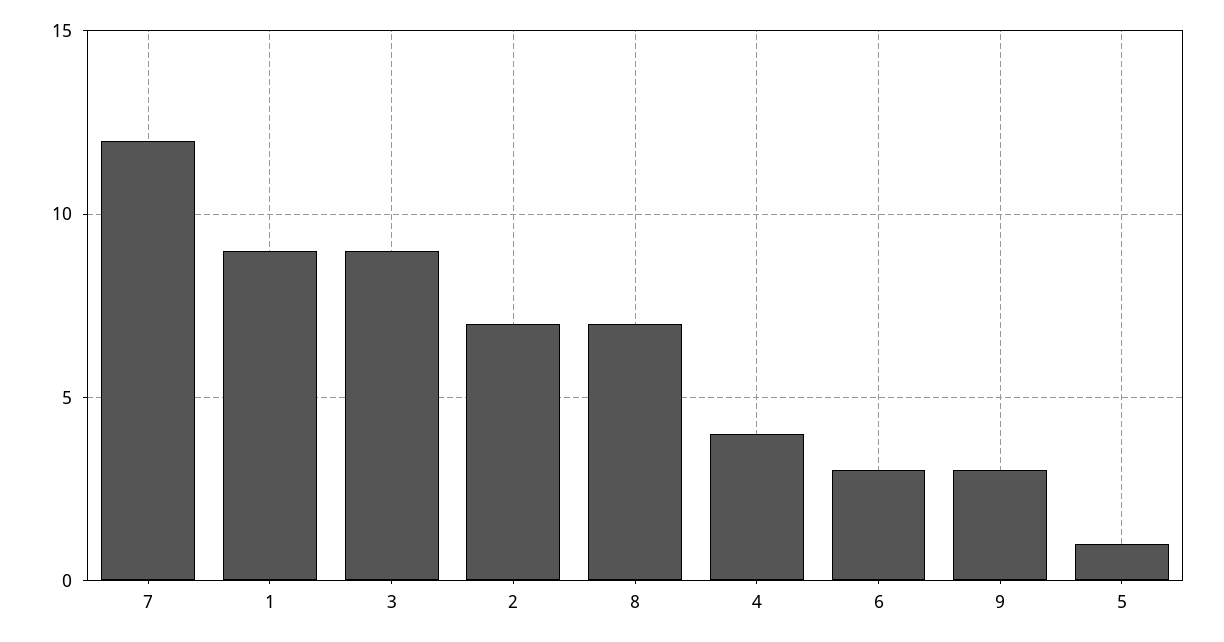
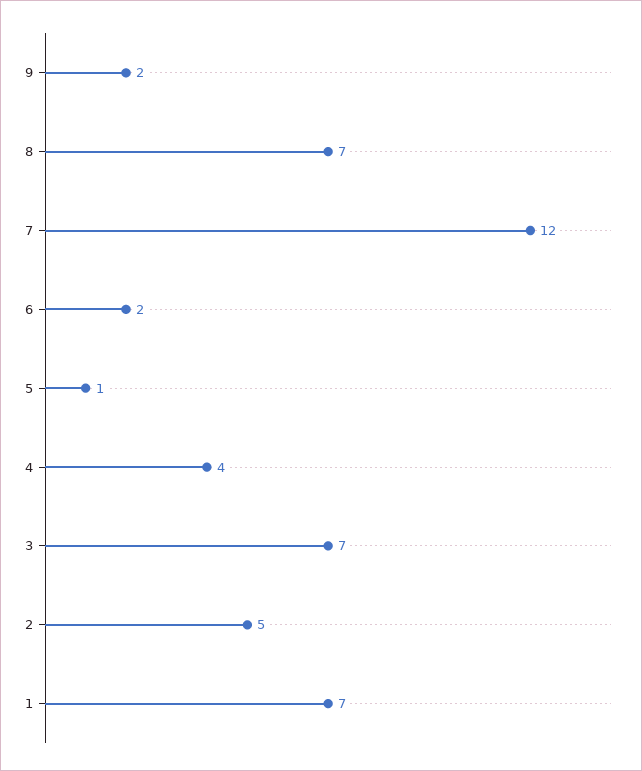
  {
    "7": 12,
-   "1": 9,
+   "1": 7,
-   "3": 9,
+   "3": 7,
-   "2": 7,
+   "2": 5,
    "8": 7,
    "4": 4,
-   "6": 3,
+   "6": 2,
-   "9": 3,
+   "9": 2,
    "5": 1
  }

